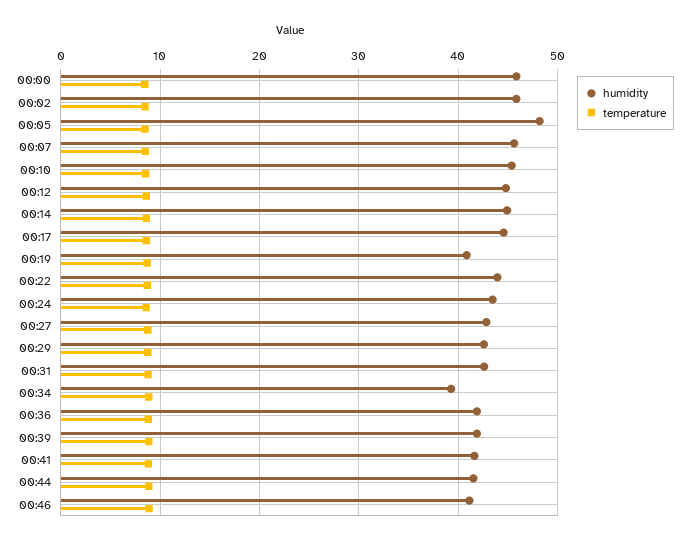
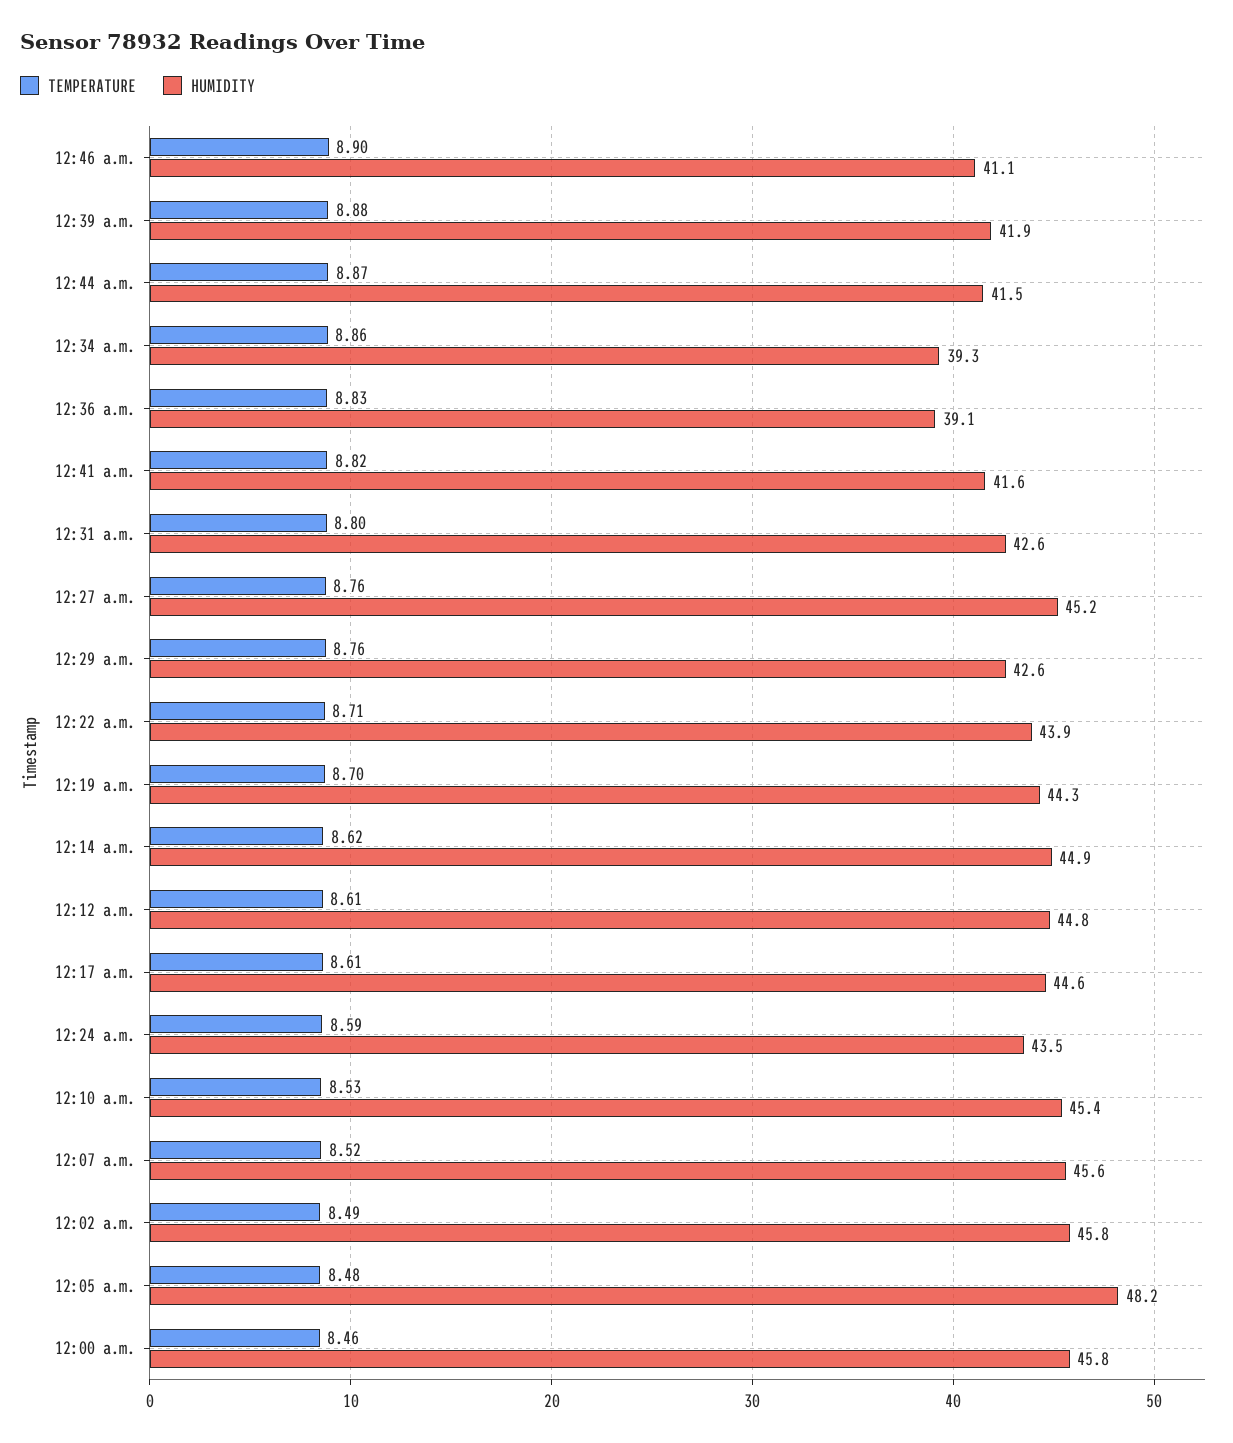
  {
    "humidity": {
      "00:00": 45.8,
      "00:02": 45.8,
      "00:05": 48.2,
      "00:07": 45.6,
      "00:10": 45.4,
      "00:12": 44.8,
      "00:14": 44.9,
      "00:17": 44.6,
-     "00:19": 41,
+     "00:19": 44.3,
      "00:22": 43.9,
      "00:24": 43.5,
-     "00:27": 43,
+     "00:27": 45.2,
      "00:29": 42.6,
      "00:31": 42.6,
      "00:34": 39.3,
-     "00:36": 42,
+     "00:36": 39.1,
      "00:39": 41.9,
      "00:41": 41.6,
      "00:44": 41.5,
      "00:46": 41.1
    },
    "temperature": {
      "00:00": 8.46,
      "00:02": 8.49,
      "00:05": 8.48,
      "00:07": 8.52,
      "00:10": 8.53,
      "00:12": 8.61,
      "00:14": 8.62,
      "00:17": 8.61,
      "00:19": 8.7,
      "00:22": 8.71,
      "00:24": 8.59,
      "00:27": 8.76,
      "00:29": 8.76,
      "00:31": 8.8,
      "00:34": 8.86,
      "00:36": 8.83,
      "00:39": 8.88,
      "00:41": 8.82,
      "00:44": 8.87,
      "00:46": 8.9
    }
  }

